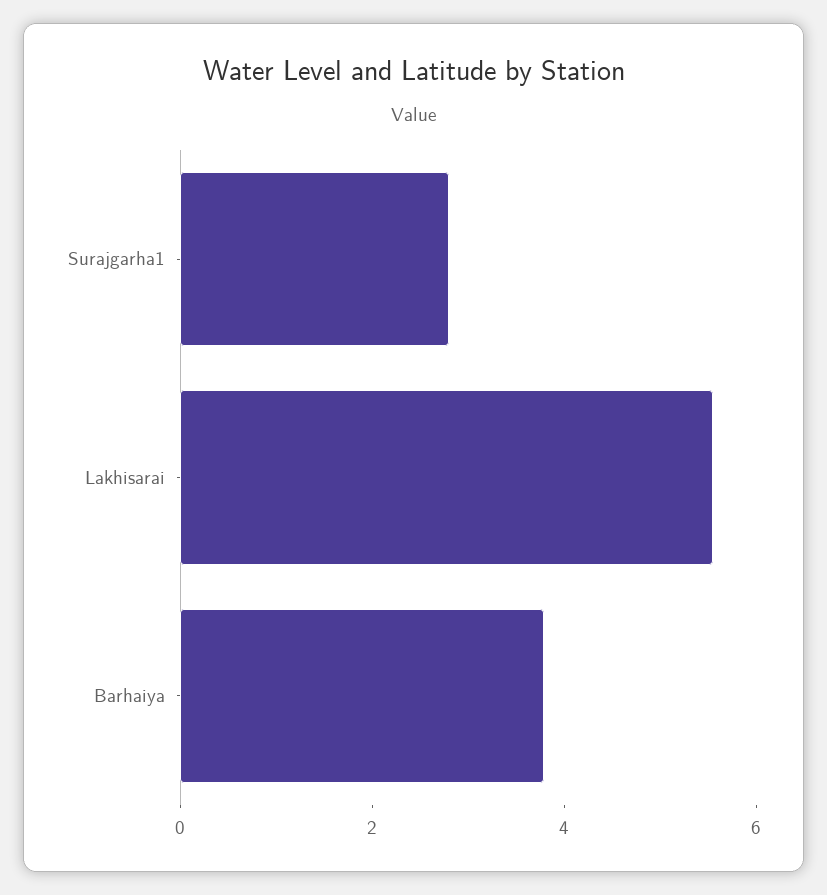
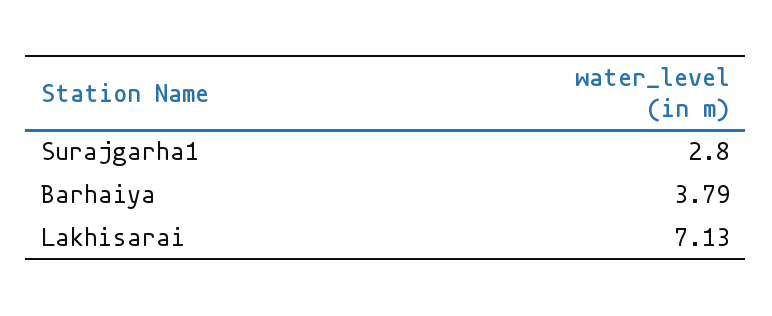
  {
    "Surajgarha1": 2.8,
-   "Lakhisarai": 5.5,
+   "Lakhisarai": 7.13,
    "Barhaiya": 3.79
  }

